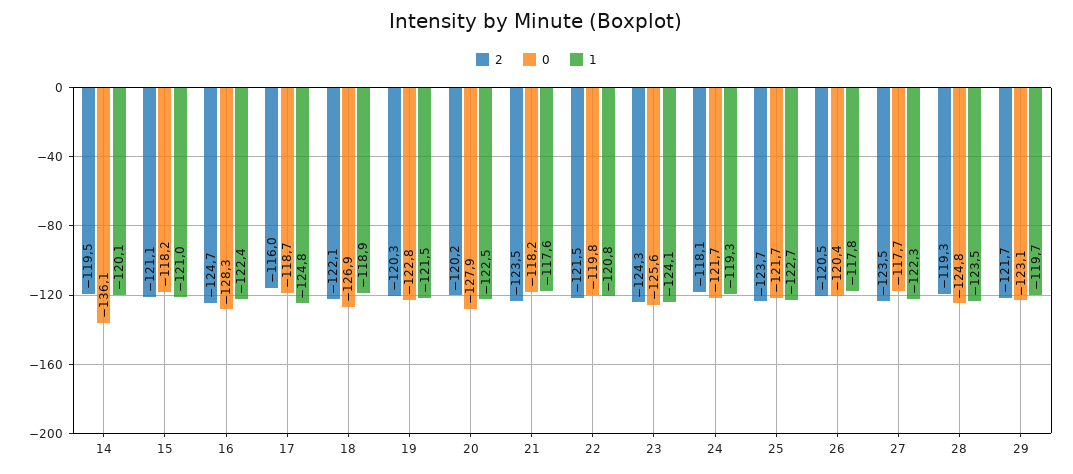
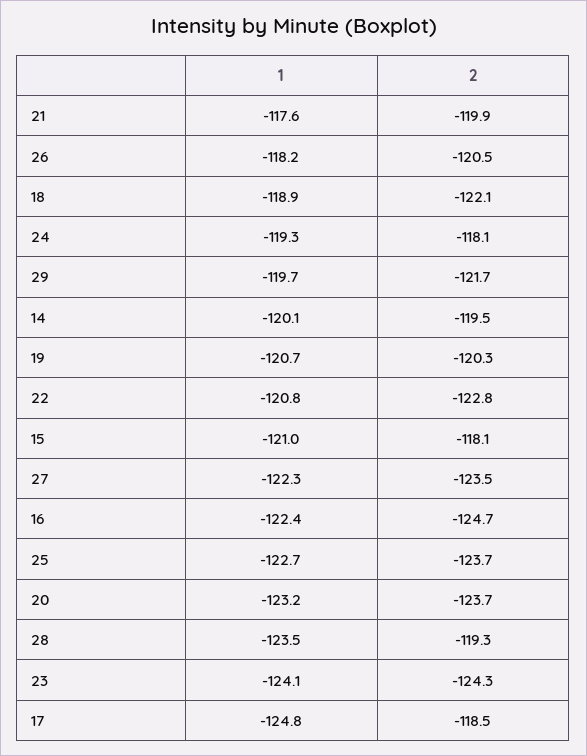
  {
    "2": {
      "14": -119.5,
-     "15": -121.1,
+     "15": -118.1,
      "16": -124.7,
-     "17": -116,
+     "17": -118.5,
      "18": -122.1,
      "19": -120.3,
-     "20": -120.2,
+     "20": -123.7,
-     "21": -123.5,
+     "21": -119.9,
-     "22": -121.5,
+     "22": -122.8,
      "23": -124.3,
      "24": -118.1,
      "25": -123.7,
      "26": -120.5,
      "27": -123.5,
      "28": -119.3,
      "29": -121.7
    },
-   "0": {
-     "14": -136.1,
-     "15": -118.2,
-     "16": -128.3,
-     "17": -118.7,
-     "18": -126.9,
-     "19": -122.8,
-     "20": -127.9,
-     "21": -118.2,
-     "22": -119.8,
-     "23": -125.6,
-     "24": -121.7,
-     "25": -121.7,
-     "26": -120.4,
-     "27": -117.7,
-     "28": -124.8,
-     "29": -123.1
-   },
    "1": {
      "14": -120.1,
      "15": -121,
      "16": -122.4,
      "17": -124.8,
      "18": -118.9,
-     "19": -121.5,
+     "19": -120.7,
-     "20": -122.5,
+     "20": -123.2,
      "21": -117.6,
      "22": -120.8,
      "23": -124.1,
      "24": -119.3,
      "25": -122.7,
-     "26": -117.8,
+     "26": -118.2,
      "27": -122.3,
      "28": -123.5,
      "29": -119.7
    }
  }

